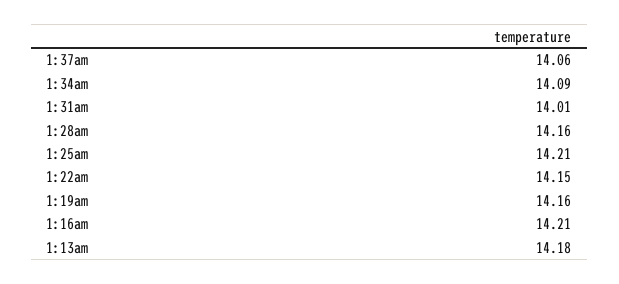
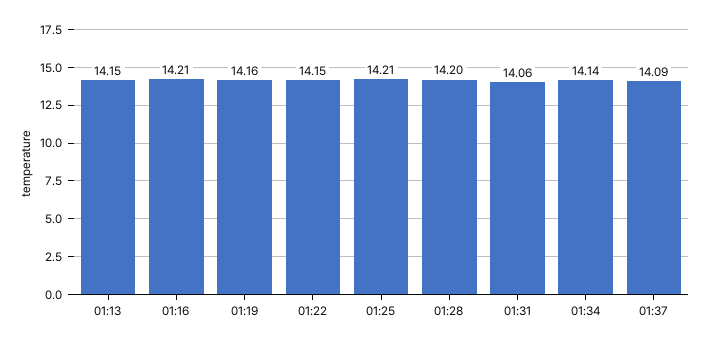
  {
-   "1:37am": 14.06,
+   "1:37am": 14.09,
-   "1:34am": 14.09,
+   "1:34am": 14.14,
-   "1:31am": 14.01,
+   "1:31am": 14.06,
-   "1:28am": 14.16,
+   "1:28am": 14.2,
    "1:25am": 14.21,
    "1:22am": 14.15,
    "1:19am": 14.16,
    "1:16am": 14.21,
-   "1:13am": 14.18
+   "1:13am": 14.15
  }

